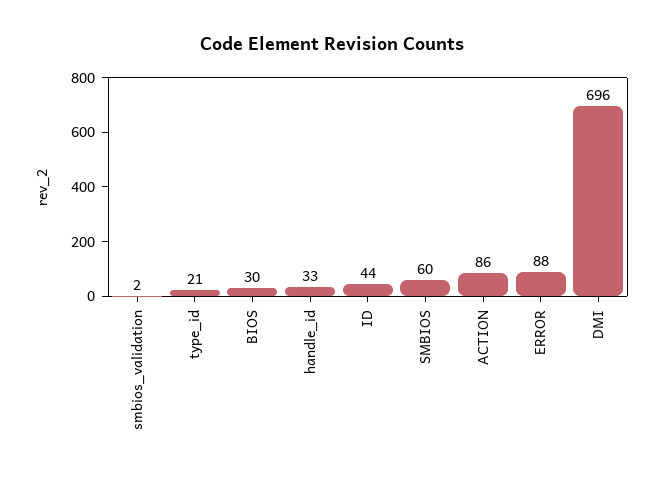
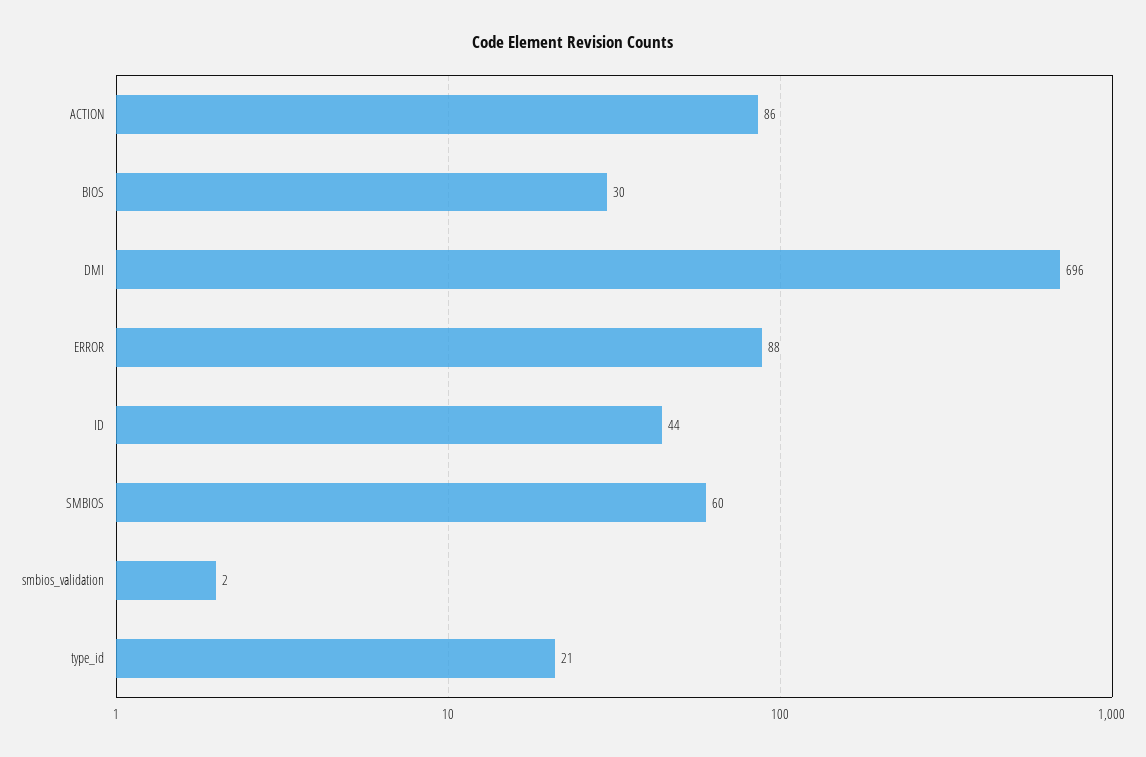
  {
    "smbios_validation": 2,
    "type_id": 21,
    "BIOS": 30,
-   "handle_id": 33,
    "ID": 44,
    "SMBIOS": 60,
    "ACTION": 86,
    "ERROR": 88,
    "DMI": 696
  }

